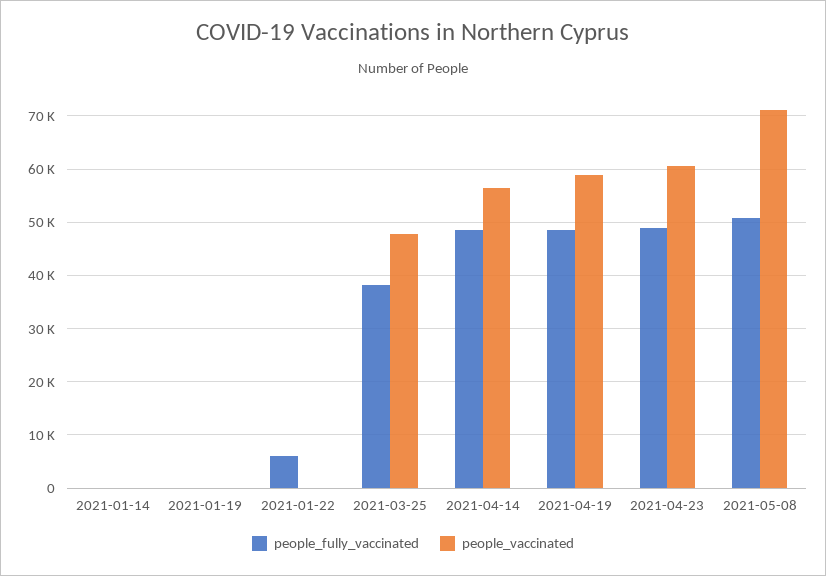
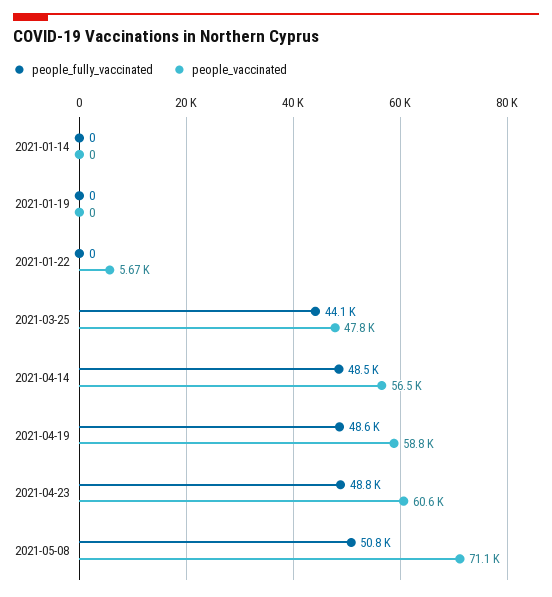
  {
    "people_fully_vaccinated": {
      "2021-01-14": 0,
      "2021-01-19": 0,
-     "2021-01-22": 6000,
+     "2021-01-22": 0,
-     "2021-03-25": 38000,
+     "2021-03-25": 44100,
      "2021-04-14": 48500,
      "2021-04-19": 48600,
      "2021-04-23": 48800,
      "2021-05-08": 50800
    },
    "people_vaccinated": {
      "2021-01-14": 0,
      "2021-01-19": 0,
-     "2021-01-22": 0,
+     "2021-01-22": 5670,
      "2021-03-25": 47800,
      "2021-04-14": 56500,
      "2021-04-19": 58800,
      "2021-04-23": 60600,
      "2021-05-08": 71100
    }
  }

